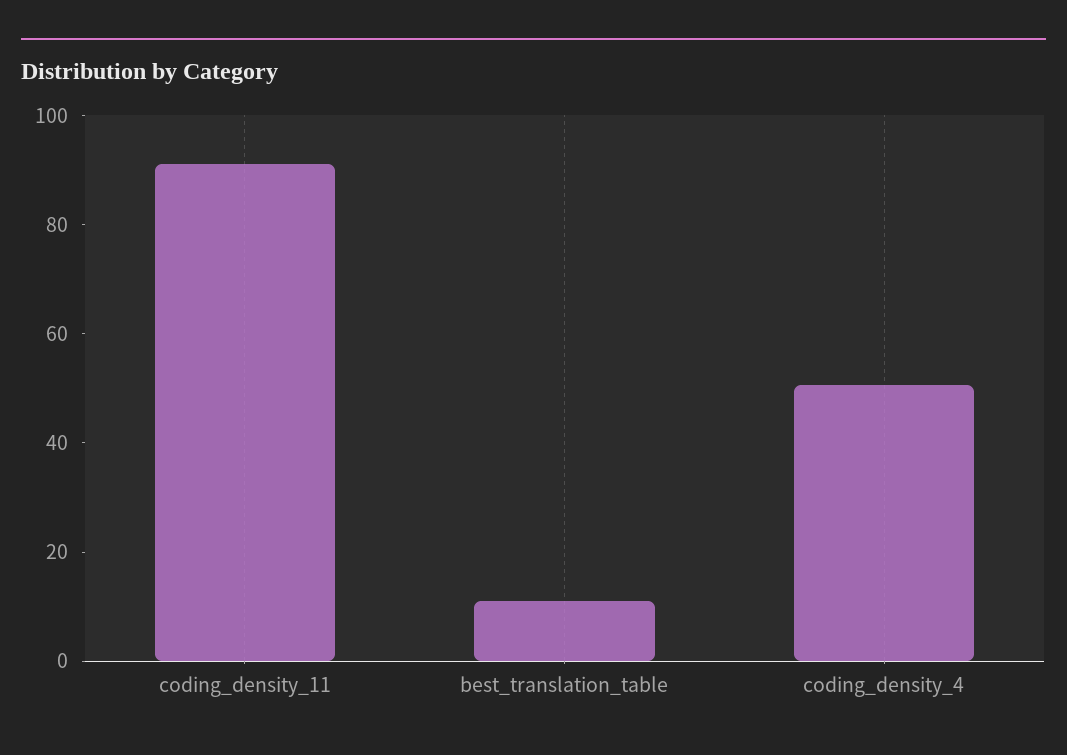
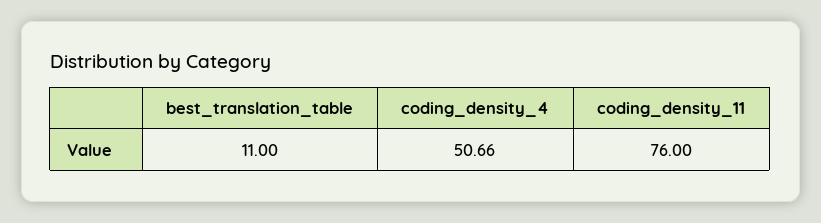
  {
-   "coding_density_11": 90,
+   "coding_density_11": 76,
    "best_translation_table": 11,
    "coding_density_4": 50.66
  }

